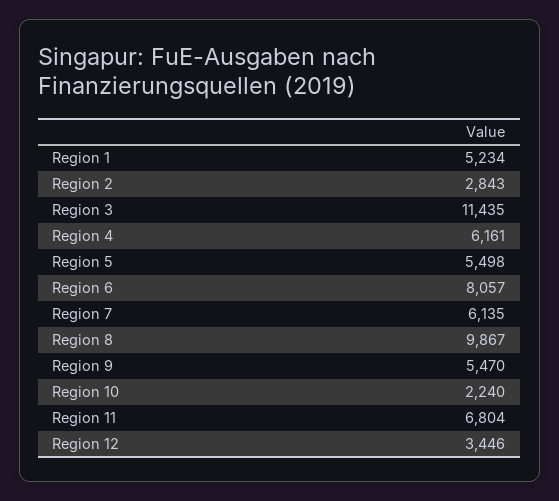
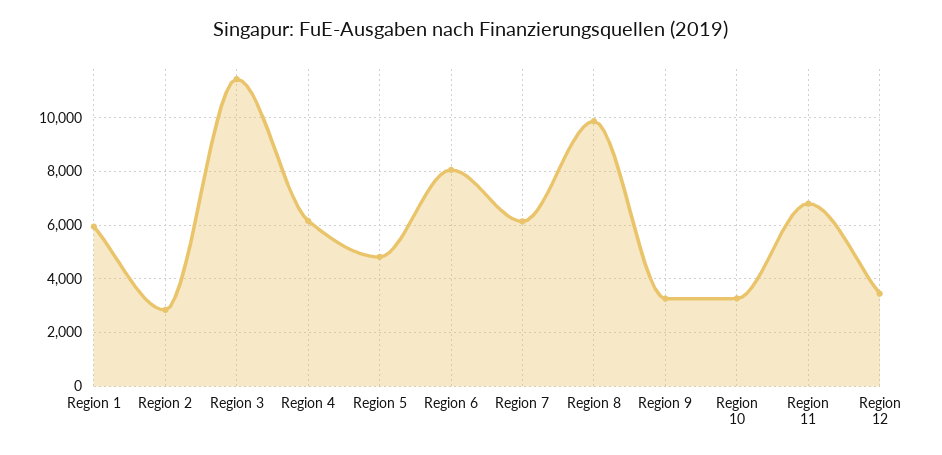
  {
-   "Region 1": 5234,
+   "Region 1": 6000,
    "Region 2": 2843,
    "Region 3": 11435,
    "Region 4": 6161,
-   "Region 5": 5498,
+   "Region 5": 4750,
    "Region 6": 8057,
    "Region 7": 6135,
    "Region 8": 9867,
-   "Region 9": 5470,
+   "Region 9": 3250,
-   "Region 10": 2240,
+   "Region 10": 3250,
    "Region 11": 6804,
    "Region 12": 3446
  }

